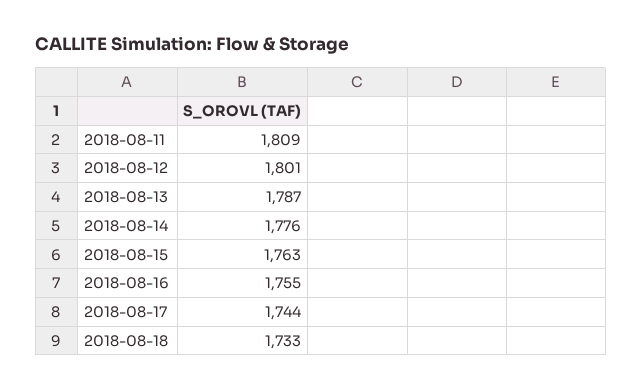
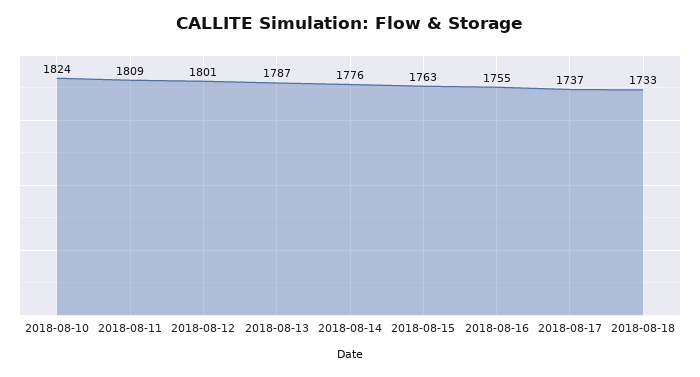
  {
    "2018-08-11": 1809,
    "2018-08-12": 1801,
    "2018-08-13": 1787,
    "2018-08-14": 1776,
    "2018-08-15": 1763,
    "2018-08-16": 1755,
-   "2018-08-17": 1744,
+   "2018-08-17": 1737,
-   "2018-08-18": 1733
+   "2018-08-18": 1733,
+   "2018-08-10": 1824
  }

